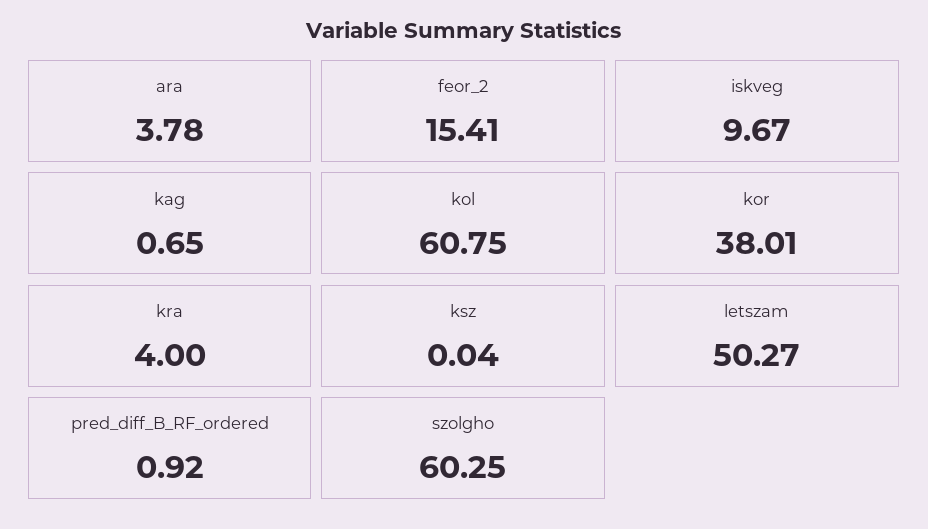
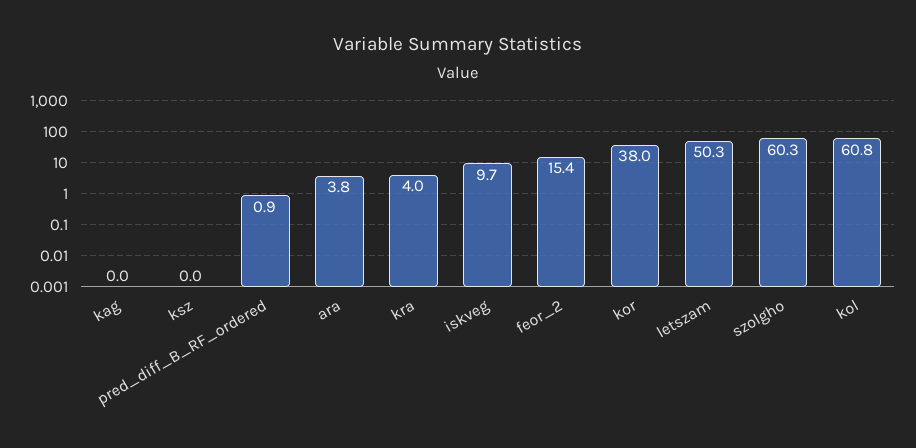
  {
    "ara": 3.78,
    "feor_2": 15.41,
    "iskveg": 9.67,
-   "kag": 0.65,
+   "kag": 0,
    "kol": 60.75,
    "kor": 38.01,
    "kra": 4,
    "ksz": 0.04,
    "letszam": 50.27,
    "pred_diff_B_RF_ordered": 0.92,
    "szolgho": 60.25
  }

